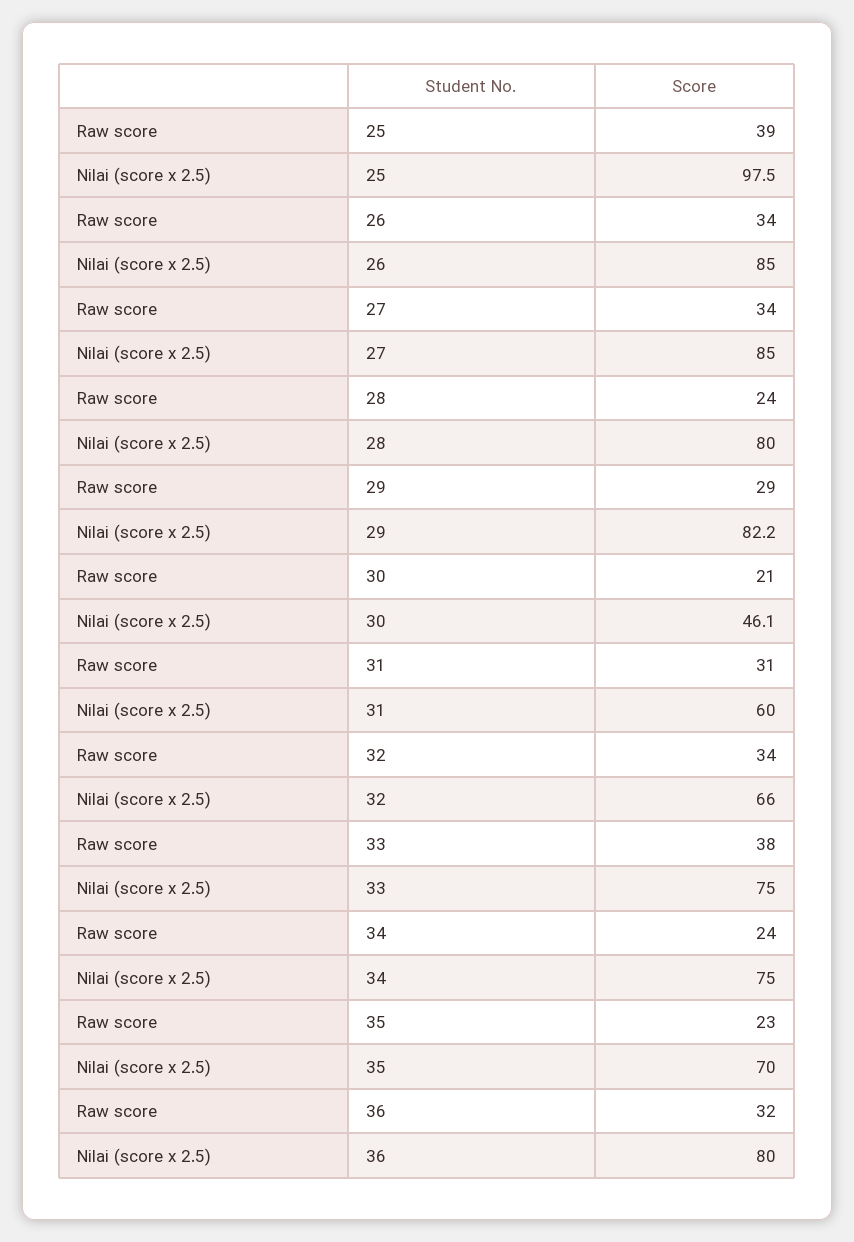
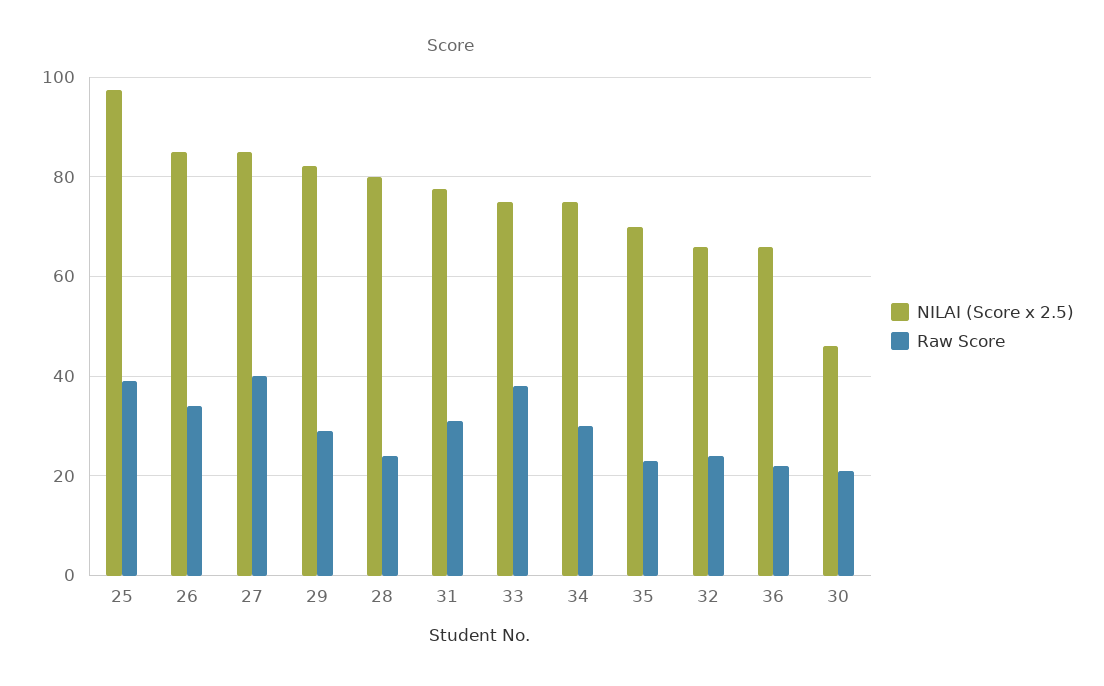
  {
    "Raw score": {
      "25": 39,
      "26": 34,
-     "27": 34,
+     "27": 40,
      "28": 24,
      "29": 29,
      "30": 21,
      "31": 31,
-     "32": 34,
+     "32": 24,
      "33": 38,
-     "34": 24,
+     "34": 30,
      "35": 23,
-     "36": 32
+     "36": 22
    },
    "Nilai (score x 2.5)": {
      "25": 97.5,
      "26": 85,
      "27": 85,
      "28": 80,
      "29": 82.2,
      "30": 46.1,
-     "31": 60,
+     "31": 78,
      "32": 66,
      "33": 75,
      "34": 75,
      "35": 70,
-     "36": 80
+     "36": 66
    }
  }

